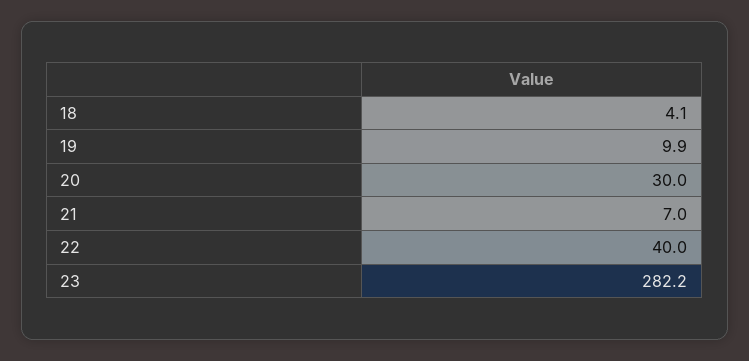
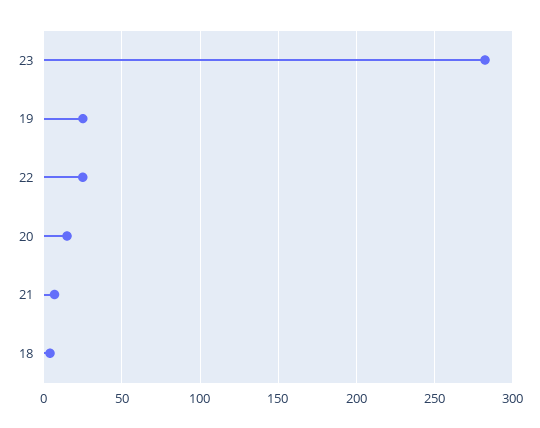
  {
    "18": 4.1,
-   "19": 9.9,
+   "19": 25,
-   "20": 30,
+   "20": 15,
    "21": 7,
-   "22": 40,
+   "22": 25,
    "23": 282.2
  }

